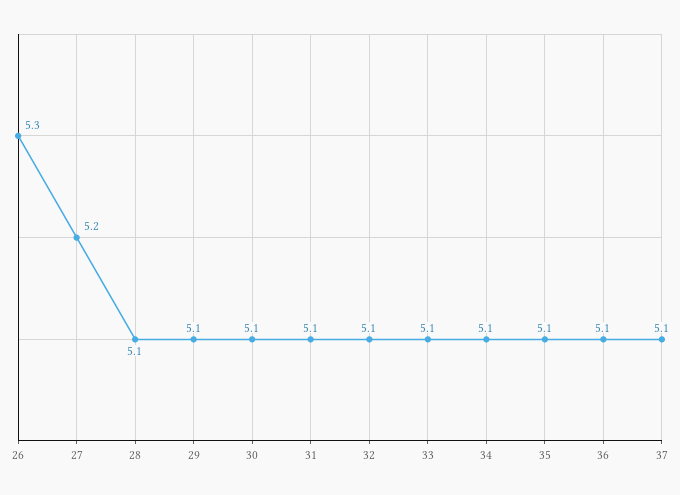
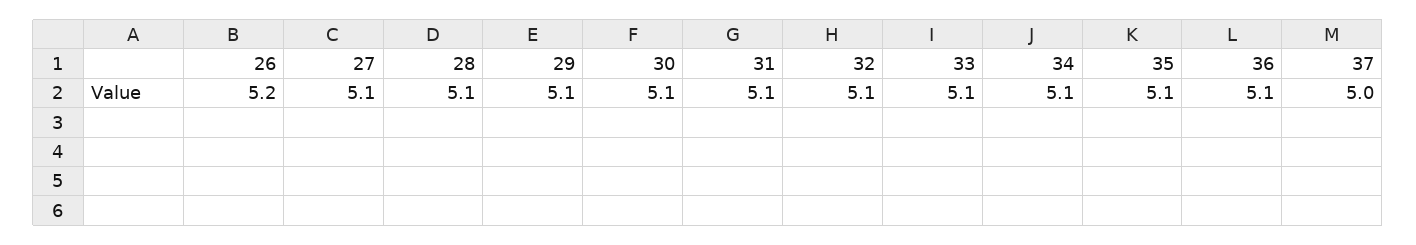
  {
-   "26": 5.3,
+   "26": 5.2,
-   "27": 5.2,
+   "27": 5.1,
    "28": 5.1,
    "29": 5.1,
    "30": 5.1,
    "31": 5.1,
    "32": 5.1,
    "33": 5.1,
    "34": 5.1,
    "35": 5.1,
    "36": 5.1,
-   "37": 5.1
+   "37": 5
  }

